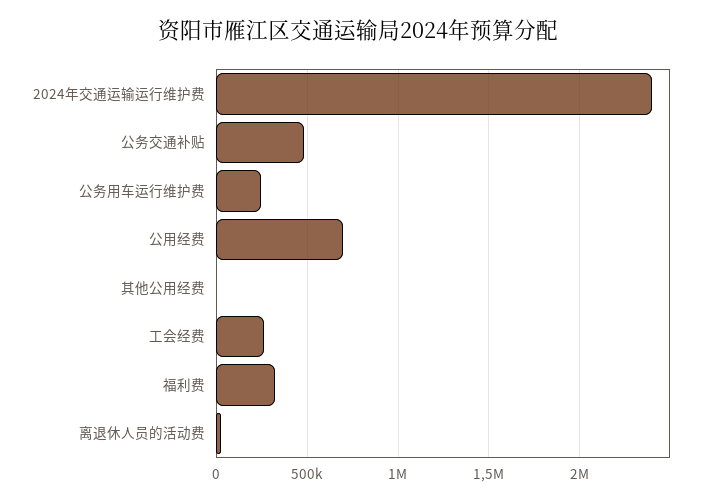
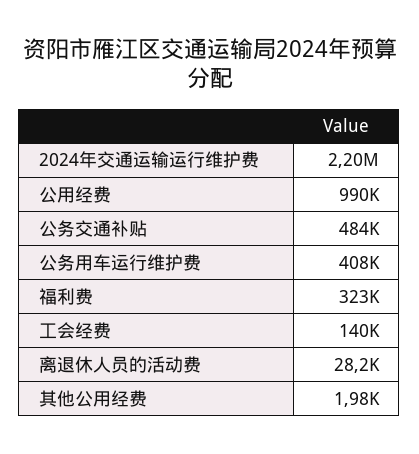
  {
-   "2024年交通运输运行维护费": 2400000,
+   "2024年交通运输运行维护费": 2200000,
    "公务交通补贴": 484000,
-   "公务用车运行维护费": 250000,
+   "公务用车运行维护费": 408000,
-   "公用经费": 700000,
+   "公用经费": 990000,
    "其他公用经费": 1980,
-   "工会经费": 250000,
+   "工会经费": 140000,
    "福利费": 323000,
    "离退休人员的活动费": 28200
  }

